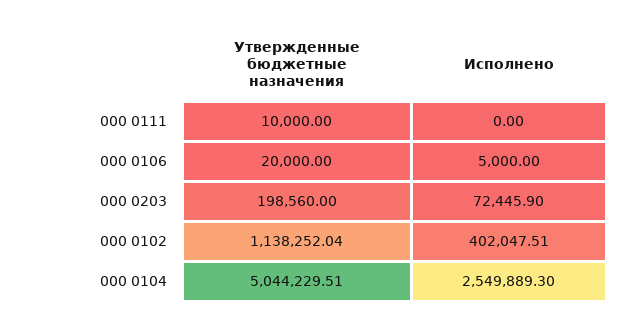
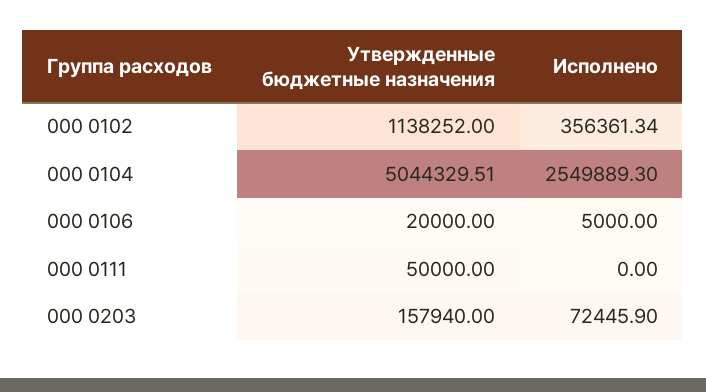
  {
    "Утвержденные бюджетные назначения": {
-     "000 0111": 10000,
+     "000 0111": 50000,
      "000 0106": 20000,
-     "000 0203": 198560,
+     "000 0203": 157940,
-     "000 0102": 1138252.04,
+     "000 0102": 1138252,
-     "000 0104": 5044229.51
+     "000 0104": 5044329.51
    },
    "Исполнено": {
      "000 0111": 0,
      "000 0106": 5000,
      "000 0203": 72445.9,
-     "000 0102": 402047.51,
+     "000 0102": 356361.34,
      "000 0104": 2549889.3
    }
  }

